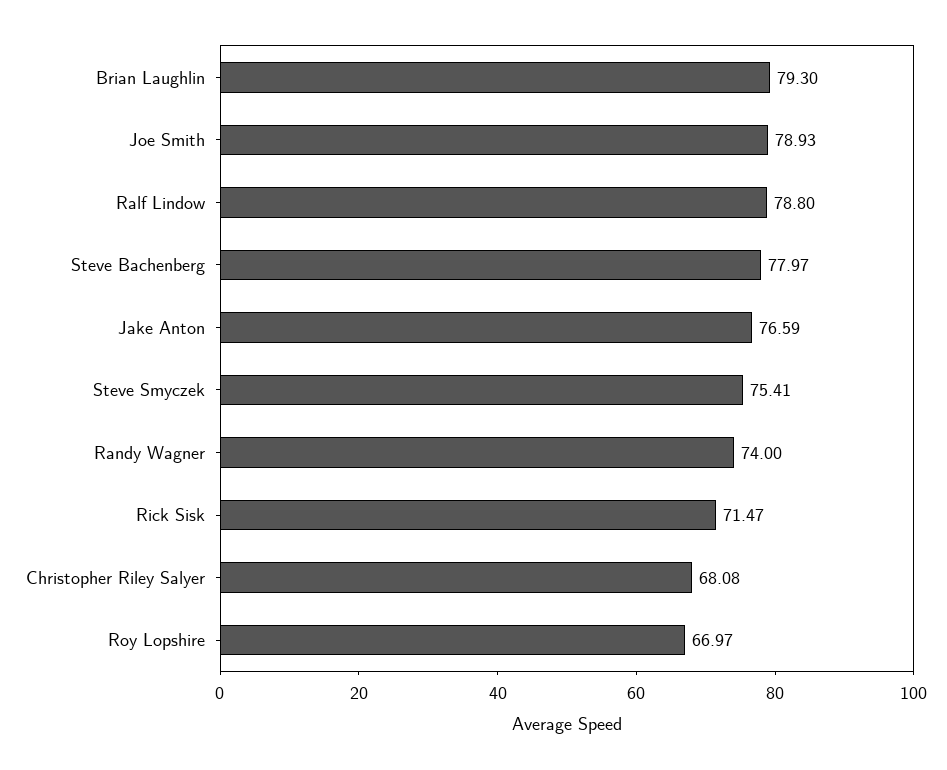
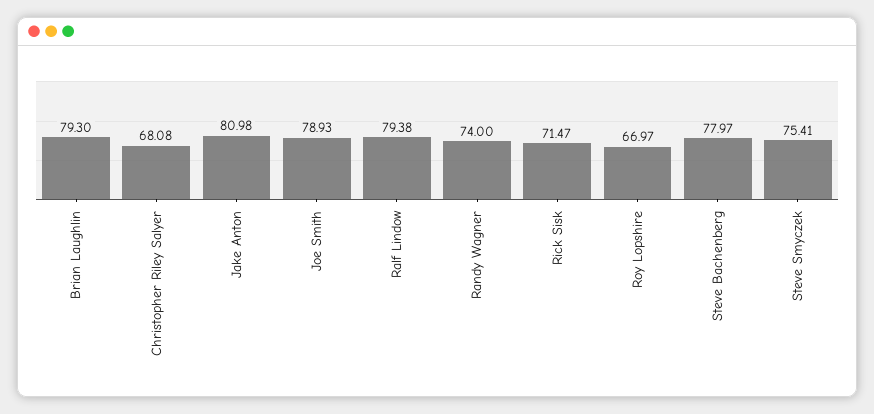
  {
    "Brian Laughlin": 79.3,
    "Joe Smith": 78.93,
-   "Ralf Lindow": 78.8,
+   "Ralf Lindow": 79.38,
    "Steve Bachenberg": 77.97,
-   "Jake Anton": 76.59,
+   "Jake Anton": 80.98,
    "Steve Smyczek": 75.41,
    "Randy Wagner": 74,
    "Rick Sisk": 71.47,
    "Christopher Riley Salyer": 68.08,
    "Roy Lopshire": 66.97
  }

